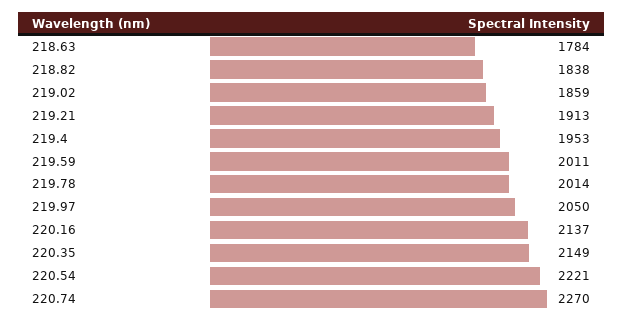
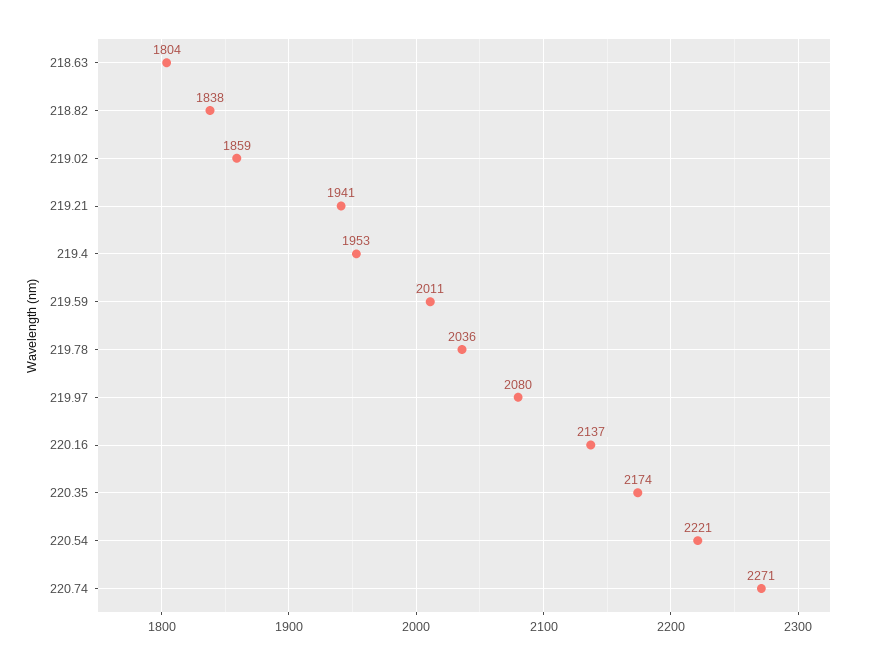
  {
-   "218.63": 1784,
+   "218.63": 1804,
    "218.82": 1838,
    "219.02": 1859,
-   "219.21": 1913,
+   "219.21": 1941,
    "219.4": 1953,
    "219.59": 2011,
-   "219.78": 2014,
+   "219.78": 2036,
-   "219.97": 2050,
+   "219.97": 2080,
    "220.16": 2137,
-   "220.35": 2149,
+   "220.35": 2174,
    "220.54": 2221,
-   "220.74": 2270
+   "220.74": 2271
  }

